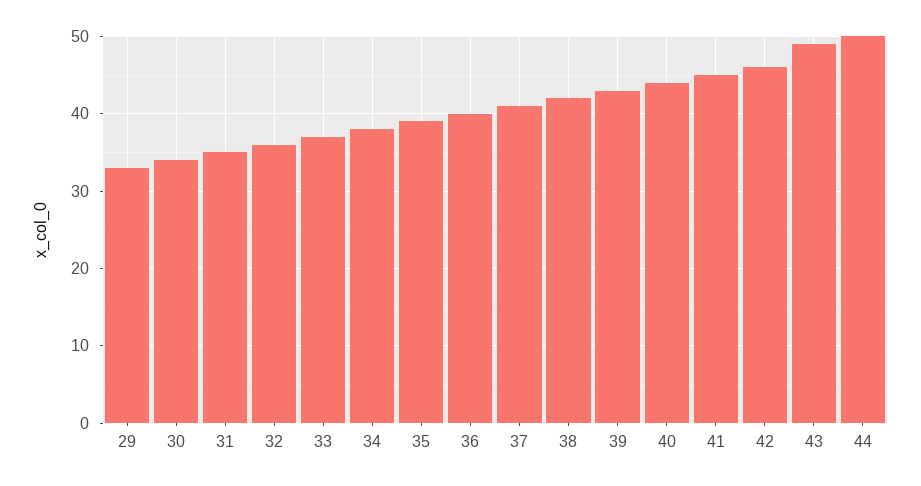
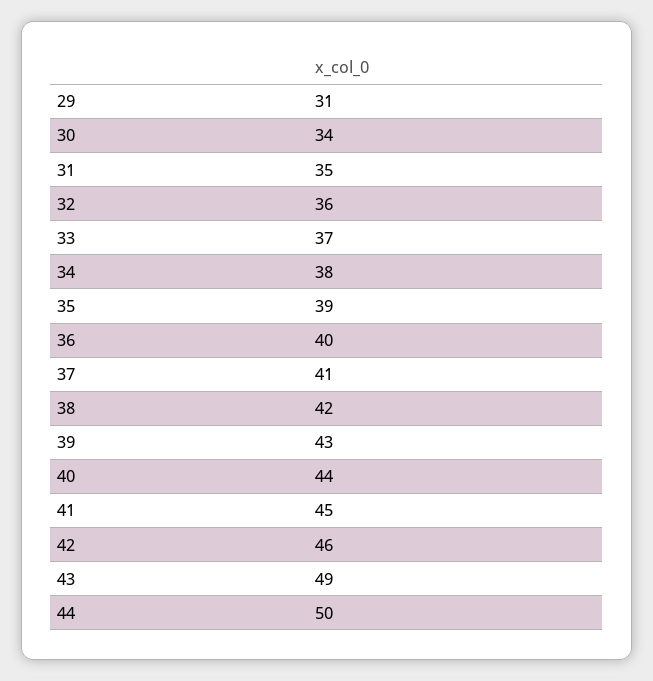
  {
-   "29": 33,
+   "29": 31,
    "30": 34,
    "31": 35,
    "32": 36,
    "33": 37,
    "34": 38,
    "35": 39,
    "36": 40,
    "37": 41,
    "38": 42,
    "39": 43,
    "40": 44,
    "41": 45,
    "42": 46,
    "43": 49,
    "44": 50
  }

